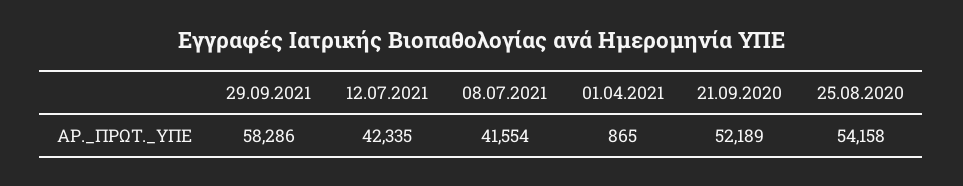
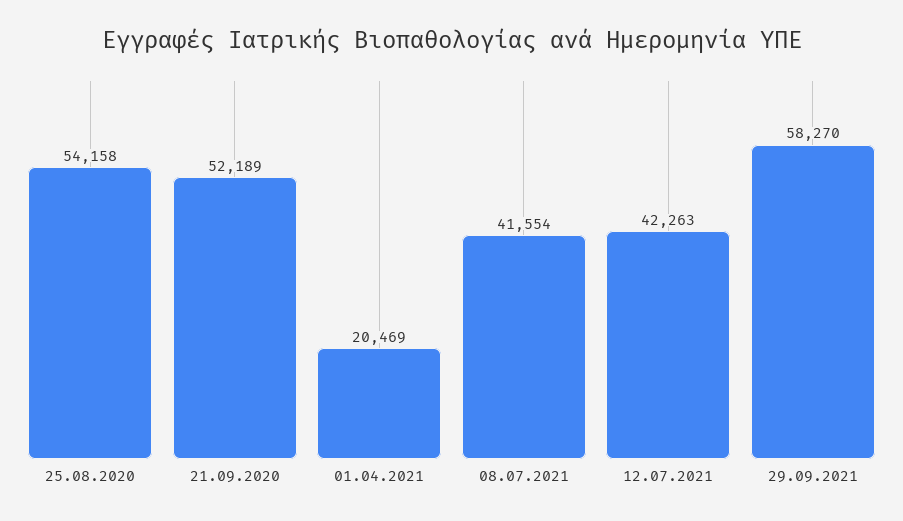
  {
-   "29.09.2021": 58286,
+   "29.09.2021": 58270,
-   "12.07.2021": 42335,
+   "12.07.2021": 42263,
    "08.07.2021": 41554,
-   "01.04.2021": 865,
+   "01.04.2021": 20469,
    "21.09.2020": 52189,
    "25.08.2020": 54158
  }

